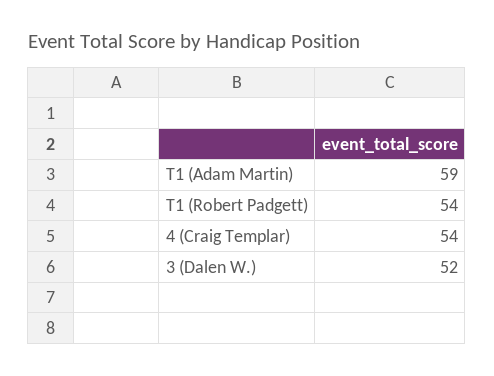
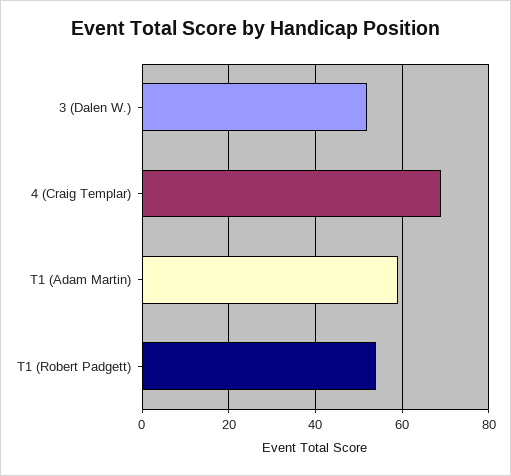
  {
    "T1 (Adam Martin)": 59,
    "T1 (Robert Padgett)": 54,
-   "4 (Craig Templar)": 54,
+   "4 (Craig Templar)": 70,
    "3 (Dalen W.)": 52
  }

